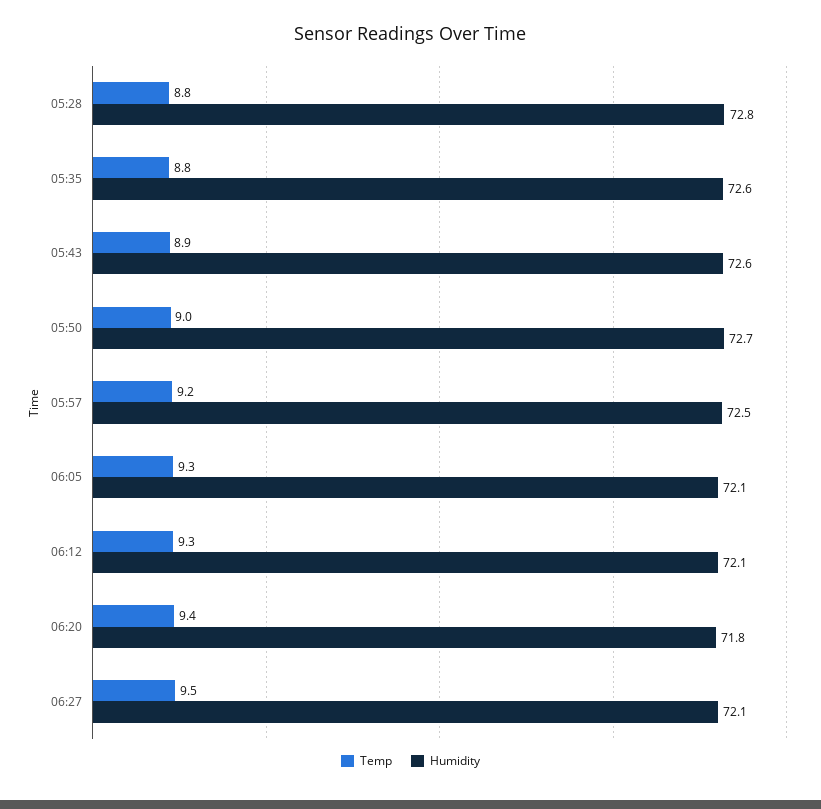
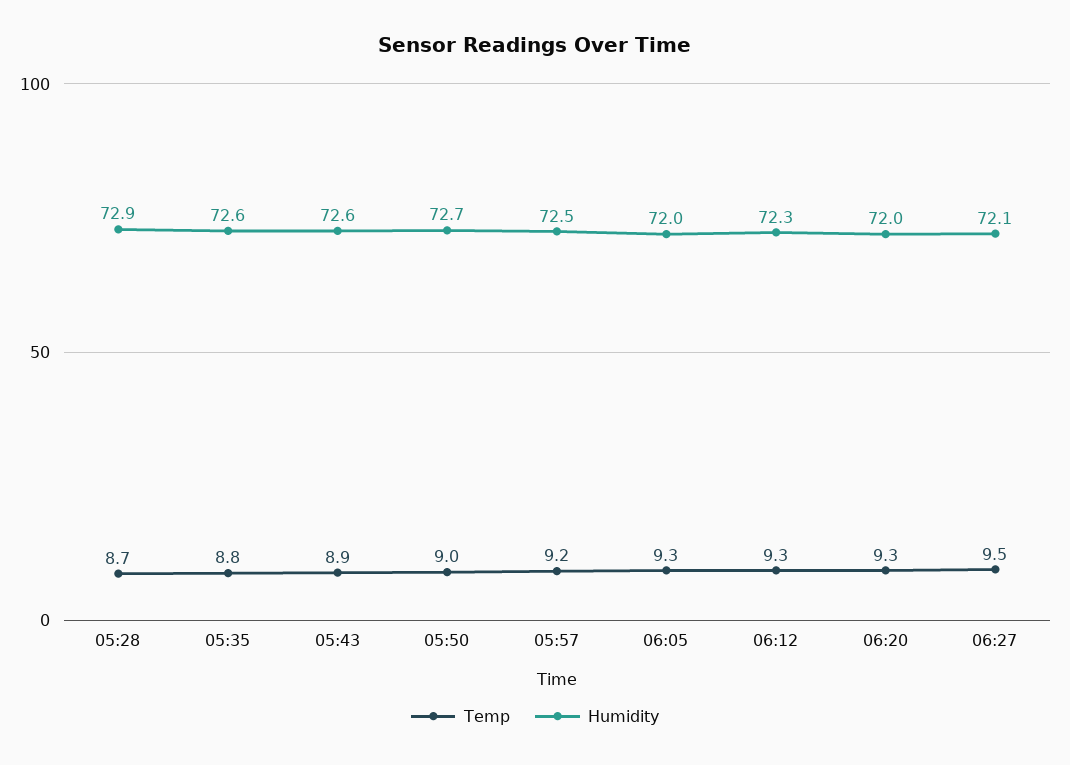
  {
    "Temp": {
-     "05:28": 8.8,
+     "05:28": 8.7,
      "05:35": 8.8,
      "05:43": 8.9,
      "05:50": 9,
      "05:57": 9.2,
      "06:05": 9.3,
      "06:12": 9.3,
-     "06:20": 9.4,
+     "06:20": 9.3,
      "06:27": 9.5
    },
    "Humidity": {
-     "05:28": 72.8,
+     "05:28": 72.9,
      "05:35": 72.6,
      "05:43": 72.6,
      "05:50": 72.7,
      "05:57": 72.5,
-     "06:05": 72.1,
+     "06:05": 72,
-     "06:12": 72.1,
+     "06:12": 72.3,
-     "06:20": 71.8,
+     "06:20": 72,
      "06:27": 72.1
    }
  }

